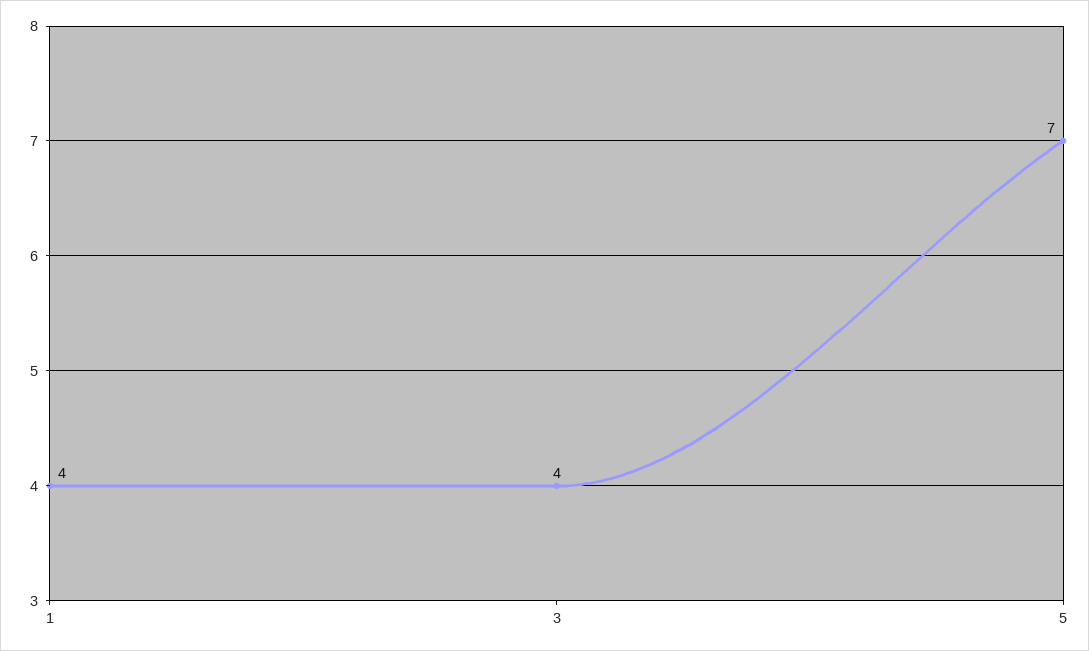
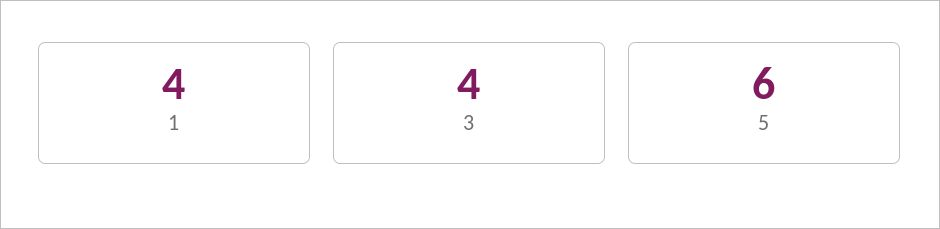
  {
    "1": 4,
    "3": 4,
-   "5": 7
+   "5": 6
  }

